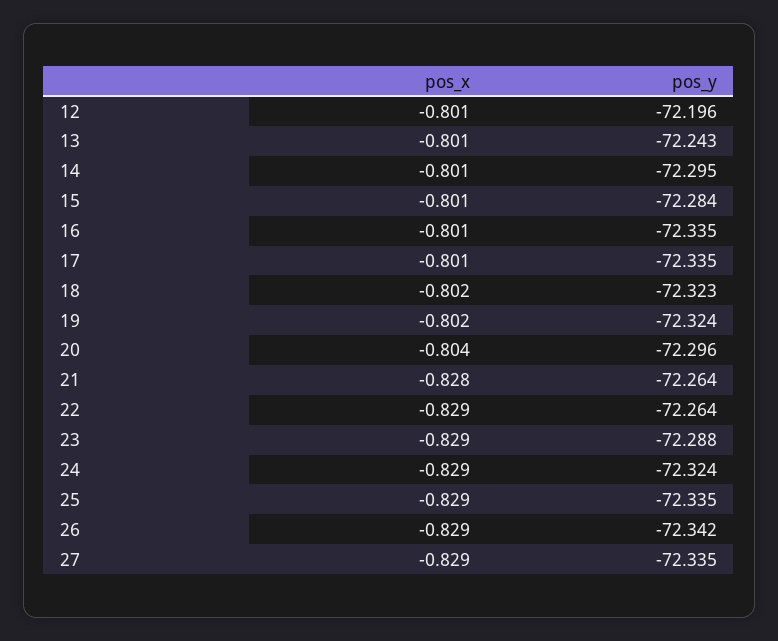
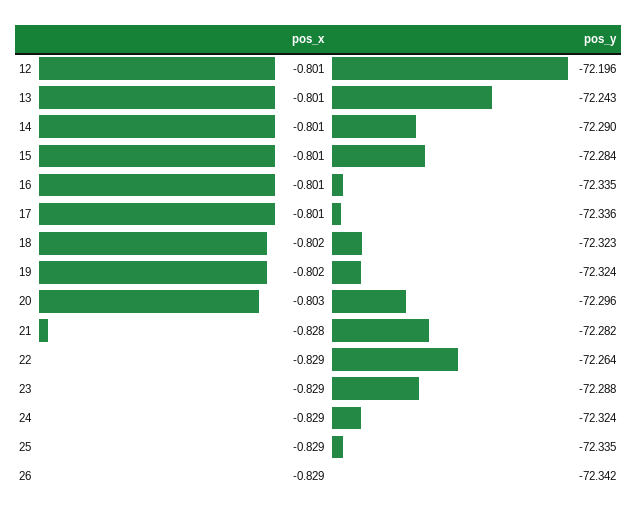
  {
    "pos_x": {
      "12": -0.801,
      "13": -0.801,
      "14": -0.801,
      "15": -0.801,
      "16": -0.801,
      "17": -0.801,
      "18": -0.802,
      "19": -0.802,
-     "20": -0.804,
+     "20": -0.803,
      "21": -0.828,
      "22": -0.829,
      "23": -0.829,
      "24": -0.829,
      "25": -0.829,
-     "26": -0.829,
+     "26": -0.829
-     "27": -0.829
    },
    "pos_y": {
      "12": -72.196,
      "13": -72.243,
-     "14": -72.295,
+     "14": -72.29,
      "15": -72.284,
      "16": -72.335,
-     "17": -72.335,
+     "17": -72.336,
      "18": -72.323,
      "19": -72.324,
      "20": -72.296,
-     "21": -72.264,
+     "21": -72.282,
      "22": -72.264,
      "23": -72.288,
      "24": -72.324,
      "25": -72.335,
-     "26": -72.342,
+     "26": -72.342
-     "27": -72.335
    }
  }

